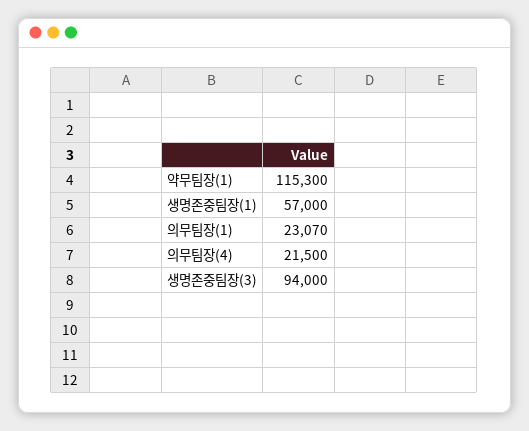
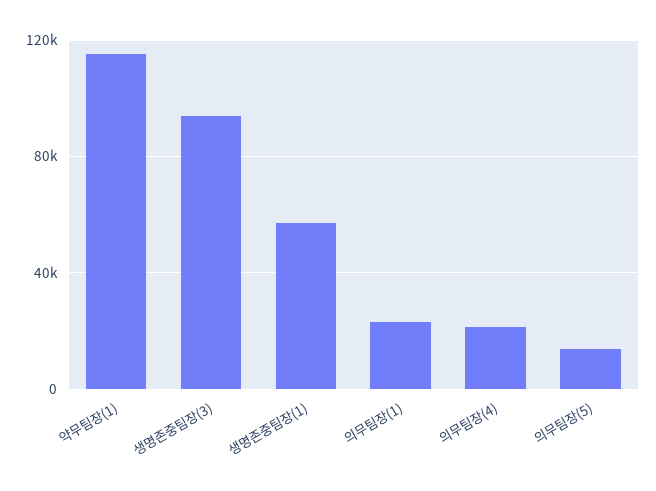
  {
    "약무팀장(1)": 115300,
    "생명존중팀장(1)": 57000,
    "의무팀장(1)": 23070,
    "의무팀장(4)": 21500,
-   "생명존중팀장(3)": 94000
+   "생명존중팀장(3)": 94000,
+   "의무팀장(5)": 15000
  }

